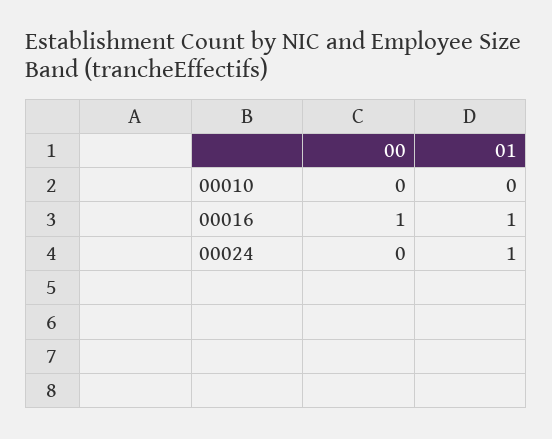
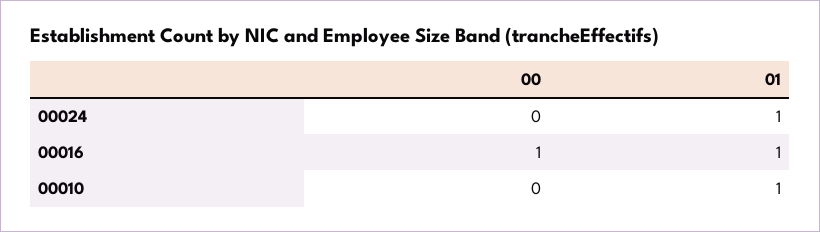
  {
    "00": {
      "00010": 0,
      "00016": 1,
      "00024": 0
    },
    "01": {
-     "00010": 0,
+     "00010": 1,
      "00016": 1,
      "00024": 1
    }
  }

